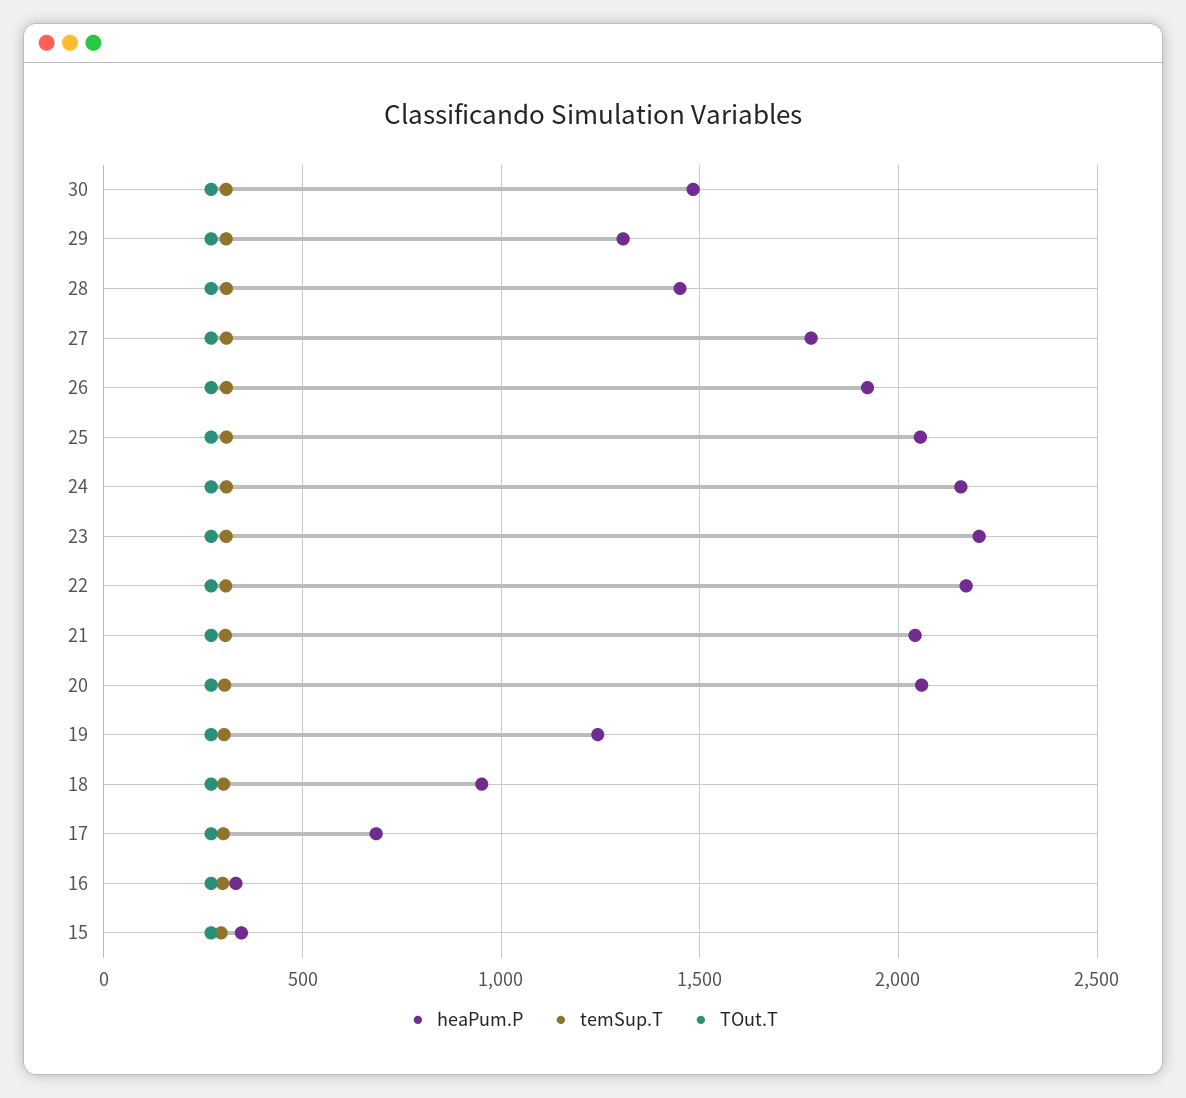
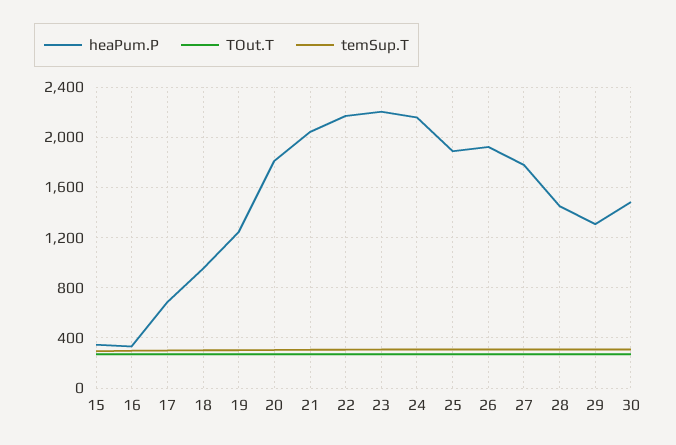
  {
    "heaPum.P": {
      "30": 1500,
      "29": 1300,
      "28": 1450,
      "27": 1800,
      "26": 1900,
-     "25": 2050,
+     "25": 1900,
      "24": 2150,
      "23": 2200,
      "22": 2150,
      "21": 2050,
-     "20": 2050,
+     "20": 1800,
      "19": 1250,
      "18": 950,
      "17": 700,
      "16": 350,
      "15": 350
    },
    "temSup.T": {
      "30": 300,
      "29": 300,
      "28": 300,
      "27": 300,
      "26": 300,
      "25": 300,
      "24": 300,
      "23": 300,
      "22": 300,
      "21": 300,
      "20": 300,
      "19": 300,
      "18": 300,
      "17": 300,
      "16": 300,
      "15": 300
    },
    "TOut.T": {
      "30": 250,
      "29": 250,
      "28": 250,
      "27": 250,
      "26": 250,
      "25": 250,
      "24": 250,
      "23": 250,
      "22": 250,
      "21": 250,
      "20": 250,
      "19": 250,
      "18": 250,
      "17": 250,
      "16": 250,
      "15": 250
    }
  }

